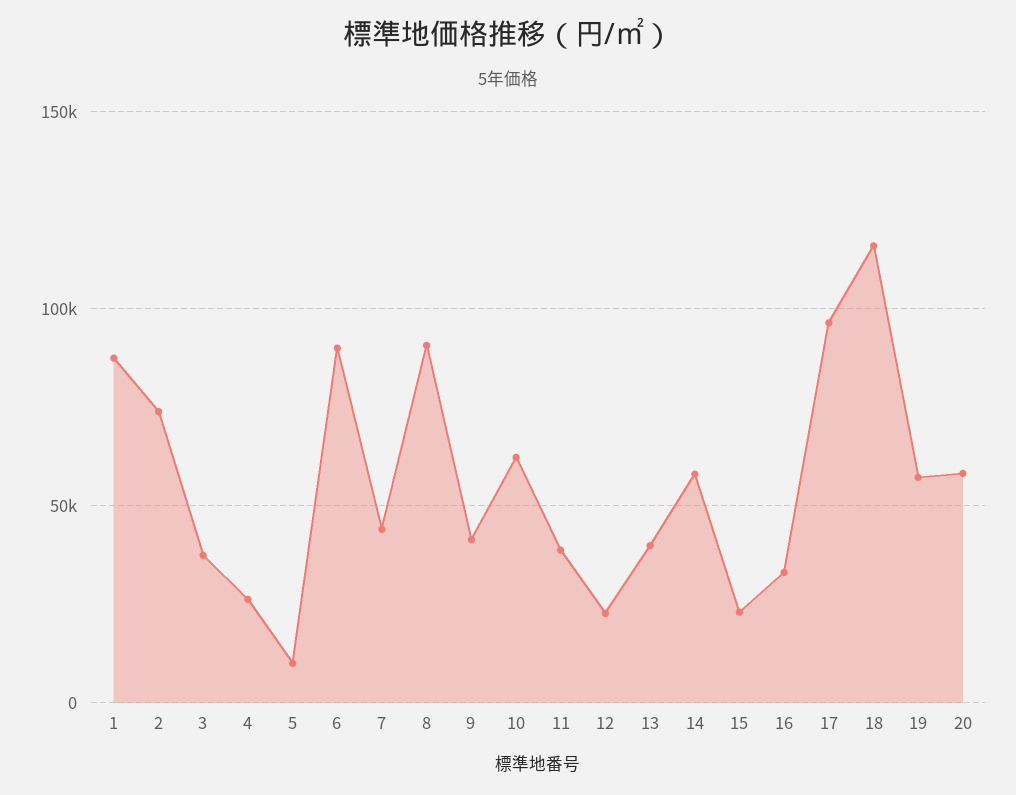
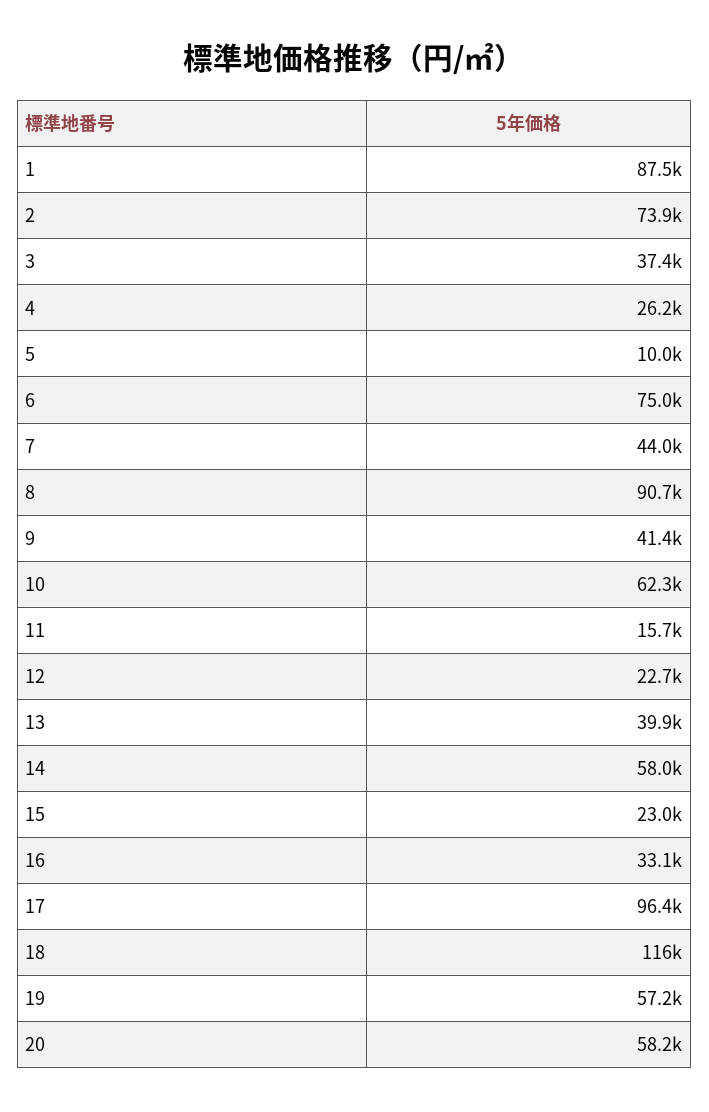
  {
    "1": 87500,
    "2": 73900,
    "3": 37400,
    "4": 26200,
    "5": 10000,
-   "6": 90000,
+   "6": 75000,
    "7": 44000,
    "8": 90700,
    "9": 41400,
    "10": 62300,
-   "11": 40000,
+   "11": 15700,
    "12": 22700,
    "13": 39900,
    "14": 58000,
    "15": 23000,
    "16": 33100,
    "17": 96400,
    "18": 116000,
    "19": 57200,
    "20": 58200
  }

